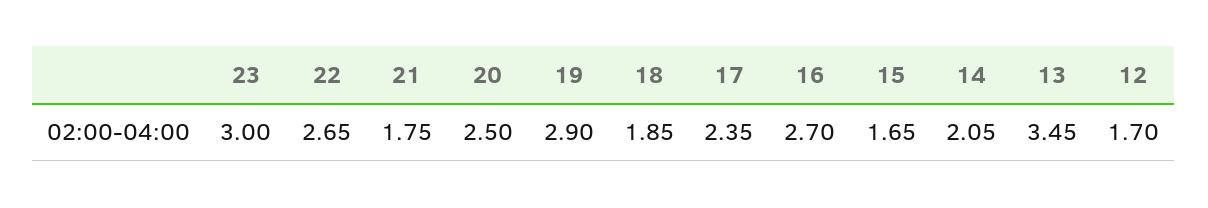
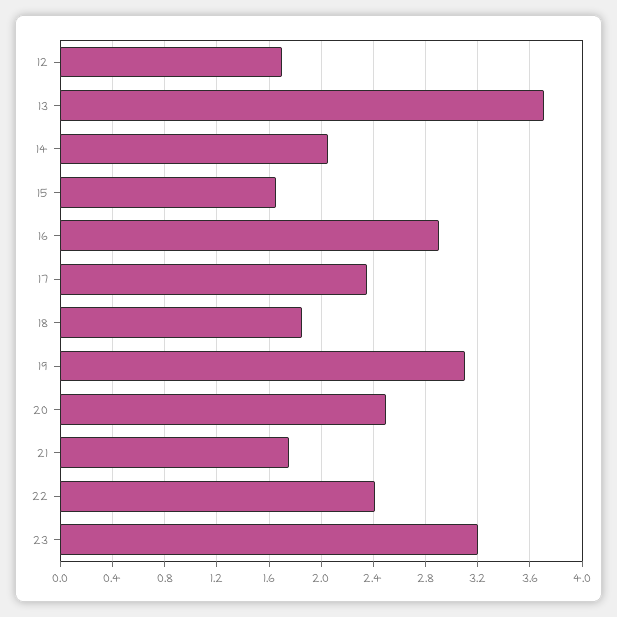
  {
-   "23": 3,
+   "23": 3.2,
-   "22": 2.65,
+   "22": 2.4,
    "21": 1.75,
    "20": 2.5,
-   "19": 2.9,
+   "19": 3.1,
    "18": 1.85,
    "17": 2.35,
-   "16": 2.7,
+   "16": 2.9,
    "15": 1.65,
    "14": 2.05,
-   "13": 3.45,
+   "13": 3.7,
    "12": 1.7
  }

